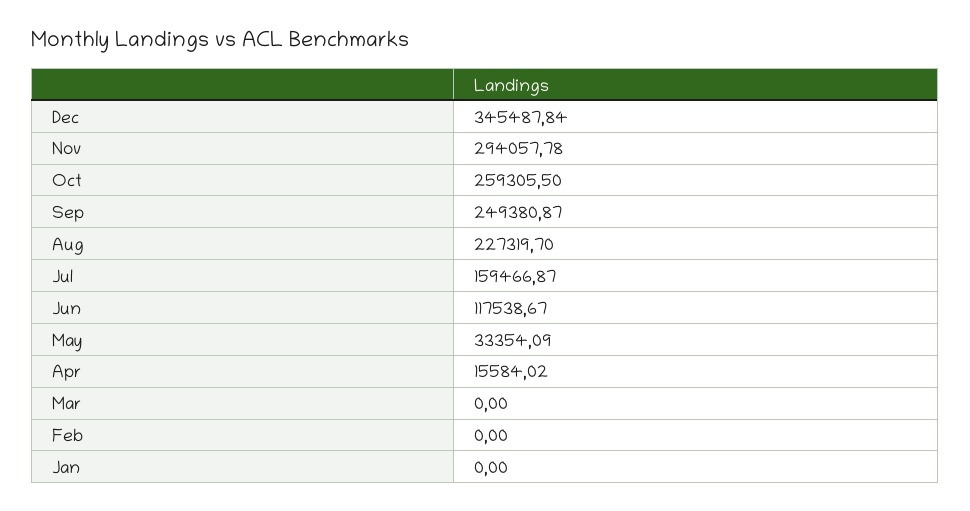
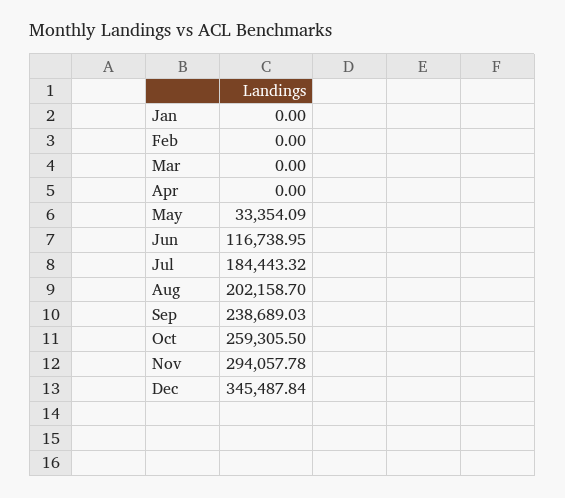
  {
    "Dec": 345487.84,
    "Nov": 294057.78,
    "Oct": 259305.5,
-   "Sep": 249380.87,
+   "Sep": 238689.03,
-   "Aug": 227319.7,
+   "Aug": 202158.7,
-   "Jul": 159466.87,
+   "Jul": 184443.32,
-   "Jun": 117538.67,
+   "Jun": 116738.95,
    "May": 33354.09,
-   "Apr": 15584.02,
+   "Apr": 0,
    "Mar": 0,
    "Feb": 0,
    "Jan": 0
  }

